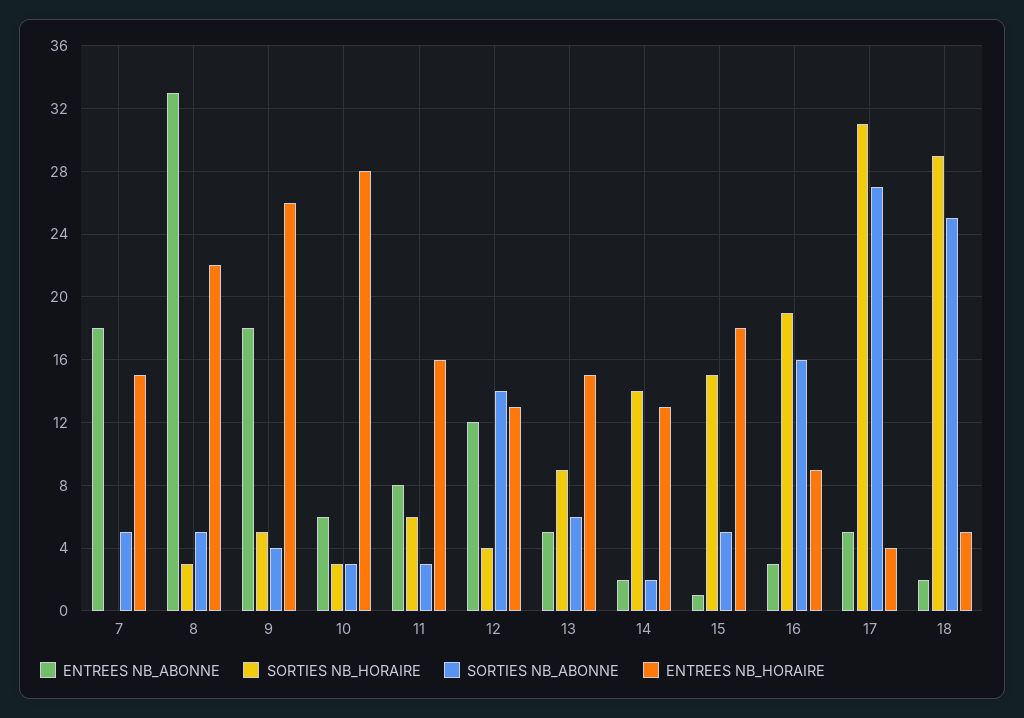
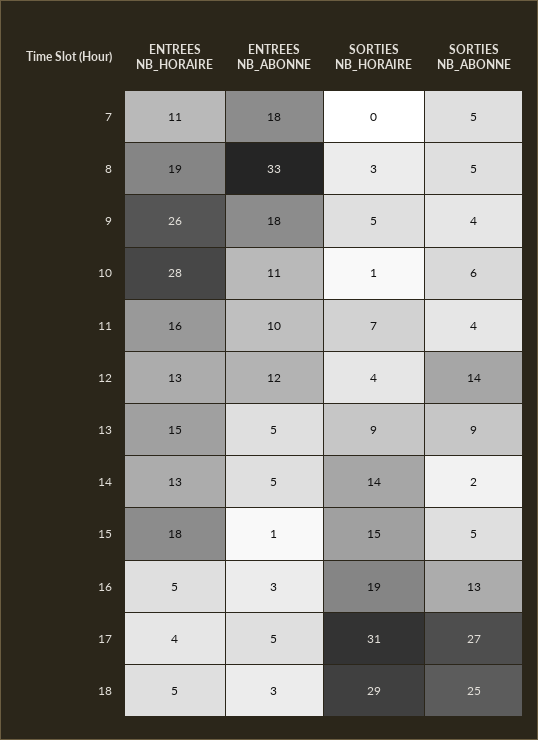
  {
    "ENTREES NB_ABONNE": {
      "7": 18,
      "8": 33,
      "9": 18,
-     "10": 6,
+     "10": 11,
-     "11": 8,
+     "11": 10,
      "12": 12,
      "13": 5,
-     "14": 2,
+     "14": 5,
      "15": 1,
      "16": 3,
      "17": 5,
-     "18": 2
+     "18": 3
    },
    "SORTIES NB_HORAIRE": {
      "7": 0,
      "8": 3,
      "9": 5,
-     "10": 3,
+     "10": 1,
-     "11": 6,
+     "11": 7,
      "12": 4,
      "13": 9,
      "14": 14,
      "15": 15,
      "16": 19,
      "17": 31,
      "18": 29
    },
    "SORTIES NB_ABONNE": {
      "7": 5,
      "8": 5,
      "9": 4,
-     "10": 3,
+     "10": 6,
-     "11": 3,
+     "11": 4,
      "12": 14,
-     "13": 6,
+     "13": 9,
      "14": 2,
      "15": 5,
-     "16": 16,
+     "16": 13,
      "17": 27,
      "18": 25
    },
    "ENTREES NB_HORAIRE": {
-     "7": 15,
+     "7": 11,
-     "8": 22,
+     "8": 19,
      "9": 26,
      "10": 28,
      "11": 16,
      "12": 13,
      "13": 15,
      "14": 13,
      "15": 18,
-     "16": 9,
+     "16": 5,
      "17": 4,
      "18": 5
    }
  }

